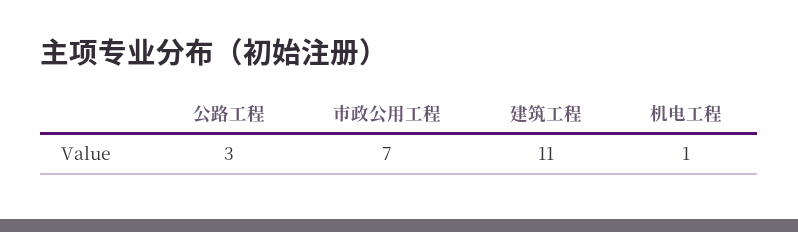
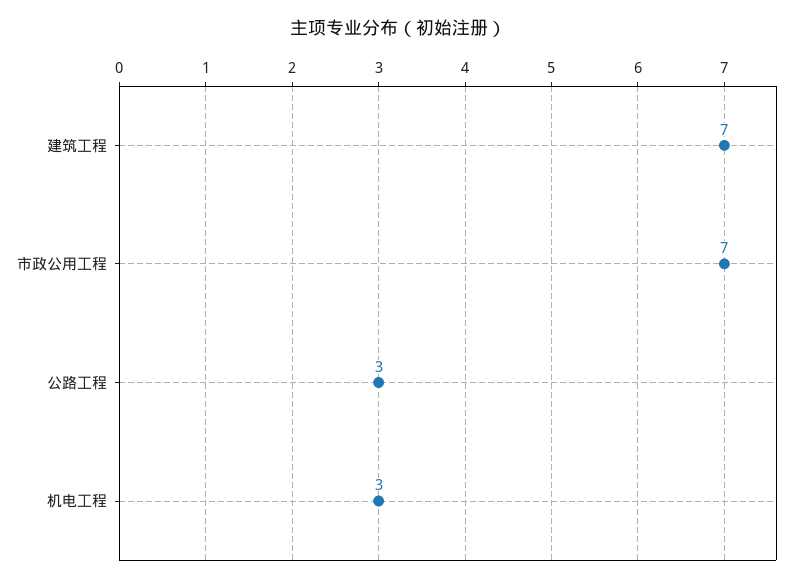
  {
    "公路工程": 3,
    "市政公用工程": 7,
-   "建筑工程": 11,
+   "建筑工程": 7,
-   "机电工程": 1
+   "机电工程": 3
  }

